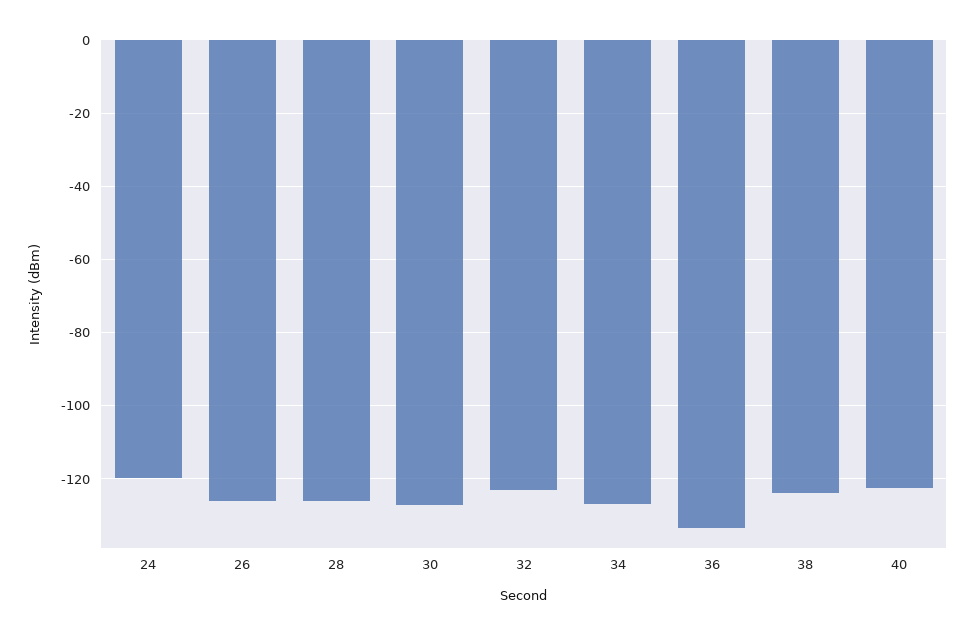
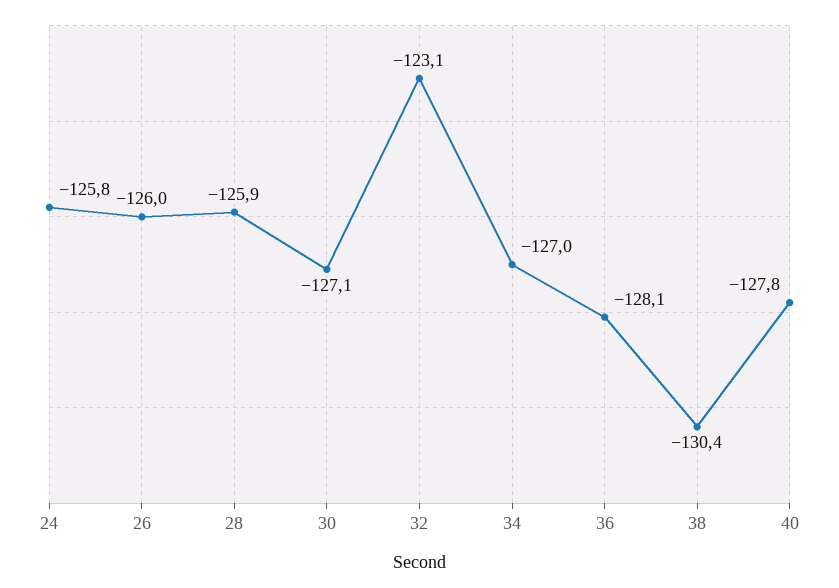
  {
-   "24": -120,
+   "24": -125.8,
    "26": -126,
    "28": -125.9,
    "30": -127.1,
    "32": -123.1,
    "34": -127,
-   "36": -134,
+   "36": -128.1,
-   "38": -124,
+   "38": -130.4,
-   "40": -122
+   "40": -127.8
  }

